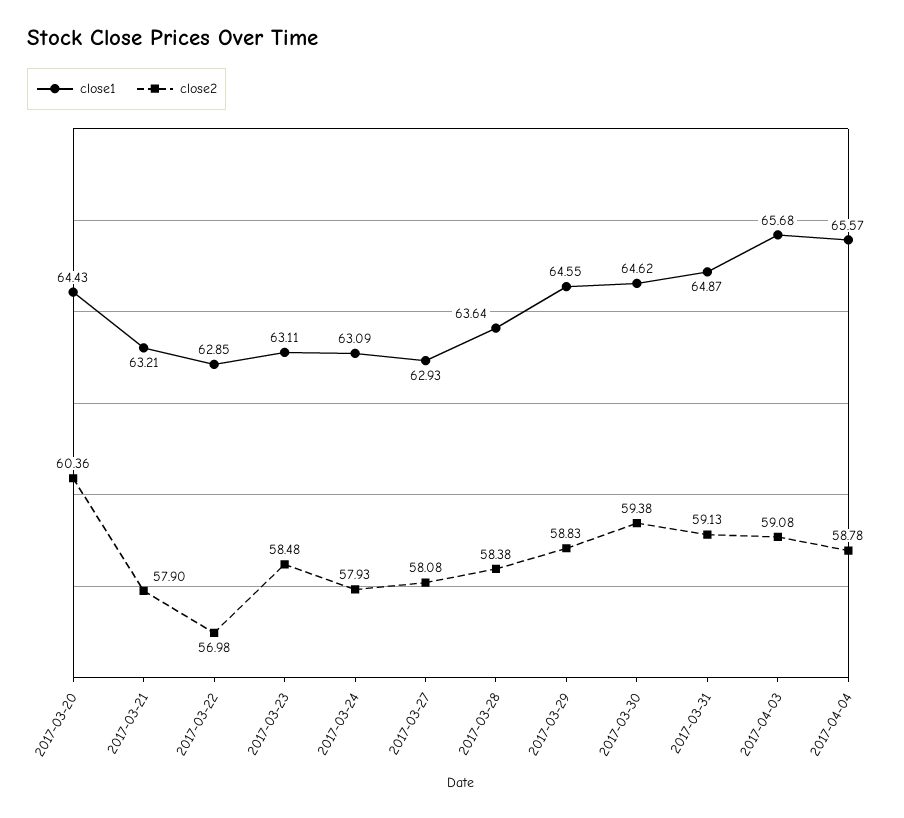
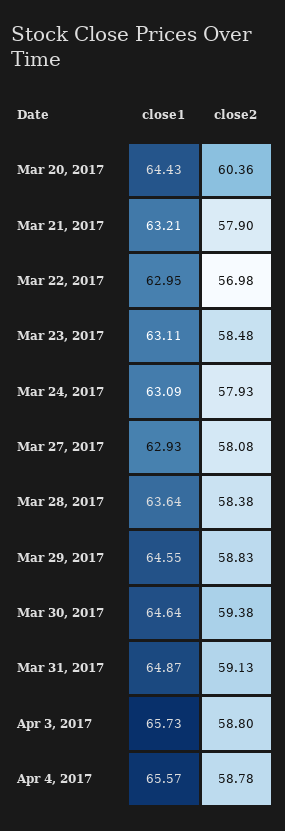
  {
    "close1": {
      "2017-03-20": 64.43,
      "2017-03-21": 63.21,
-     "2017-03-22": 62.85,
+     "2017-03-22": 62.95,
      "2017-03-23": 63.11,
      "2017-03-24": 63.09,
      "2017-03-27": 62.93,
      "2017-03-28": 63.64,
      "2017-03-29": 64.55,
-     "2017-03-30": 64.62,
+     "2017-03-30": 64.64,
      "2017-03-31": 64.87,
-     "2017-04-03": 65.68,
+     "2017-04-03": 65.73,
      "2017-04-04": 65.57
    },
    "close2": {
      "2017-03-20": 60.36,
      "2017-03-21": 57.9,
      "2017-03-22": 56.98,
      "2017-03-23": 58.48,
      "2017-03-24": 57.93,
      "2017-03-27": 58.08,
      "2017-03-28": 58.38,
      "2017-03-29": 58.83,
      "2017-03-30": 59.38,
      "2017-03-31": 59.13,
-     "2017-04-03": 59.08,
+     "2017-04-03": 58.8,
      "2017-04-04": 58.78
    }
  }

